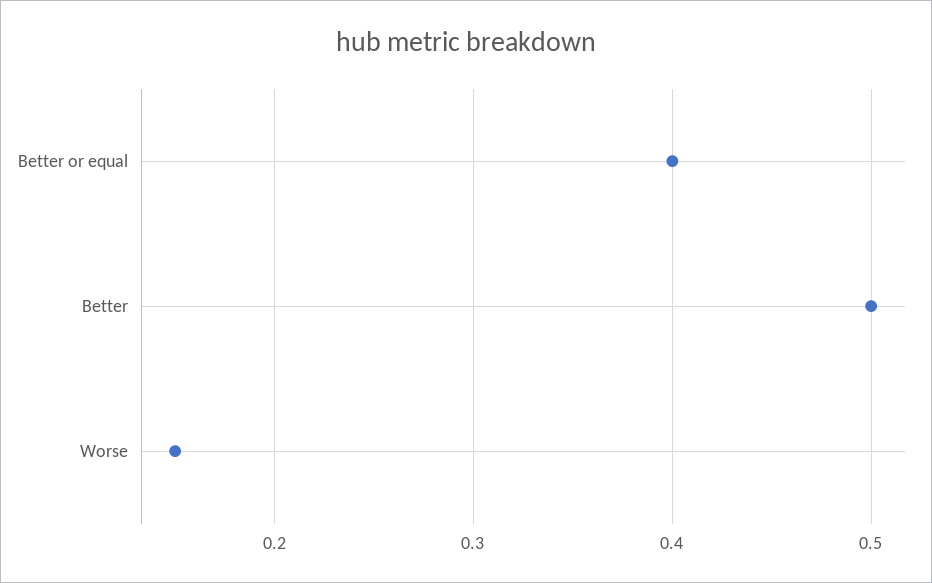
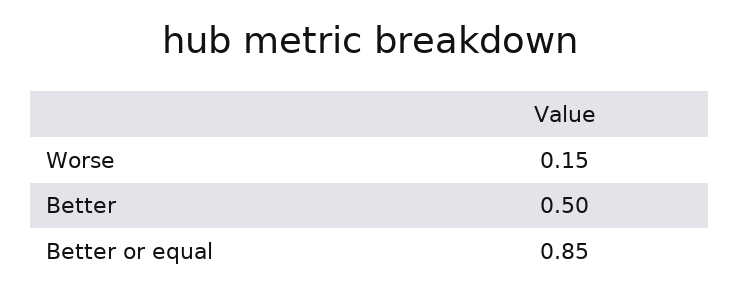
  {
-   "Better or equal": 0.4,
+   "Better or equal": 0.85,
    "Better": 0.5,
    "Worse": 0.15
  }

